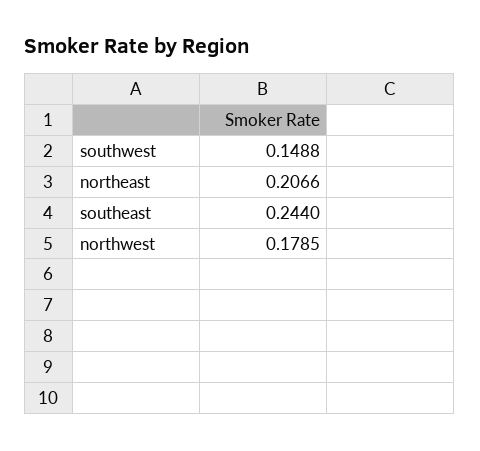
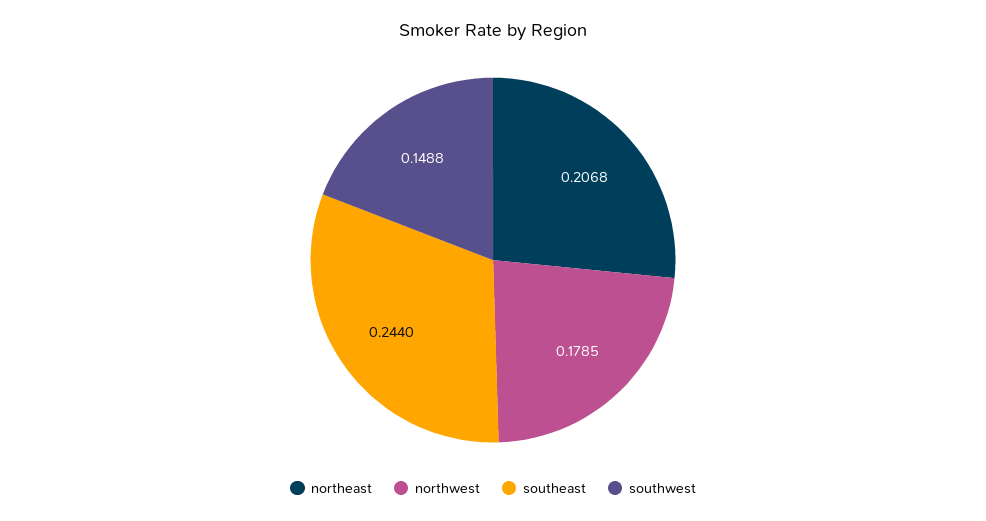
  {
    "southwest": 0.1488,
-   "northeast": 0.2066,
+   "northeast": 0.2068,
    "southeast": 0.244,
    "northwest": 0.1785
  }

